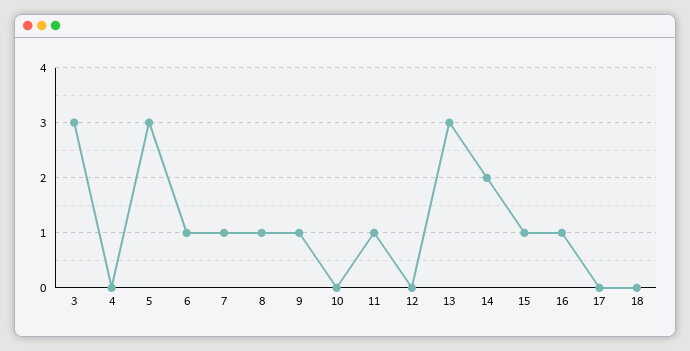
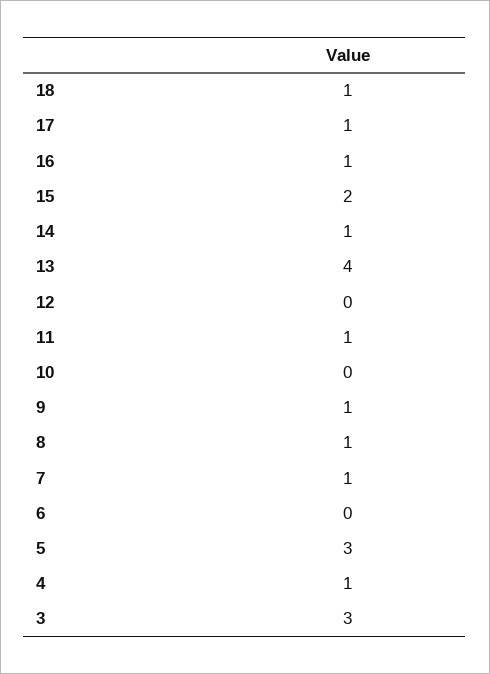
  {
    "3": 3,
-   "4": 0,
+   "4": 1,
    "5": 3,
-   "6": 1,
+   "6": 0,
    "7": 1,
    "8": 1,
    "9": 1,
    "10": 0,
    "11": 1,
    "12": 0,
-   "13": 3,
+   "13": 4,
-   "14": 2,
+   "14": 1,
-   "15": 1,
+   "15": 2,
    "16": 1,
-   "17": 0,
+   "17": 1,
-   "18": 0
+   "18": 1
  }

